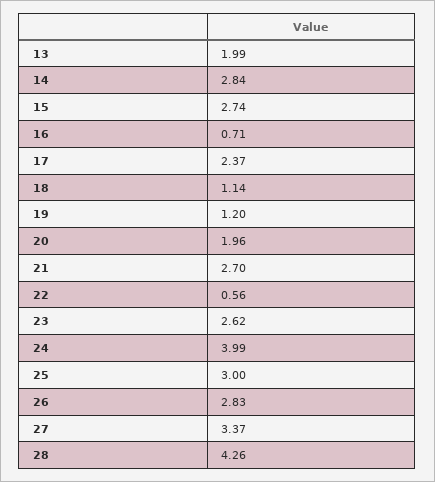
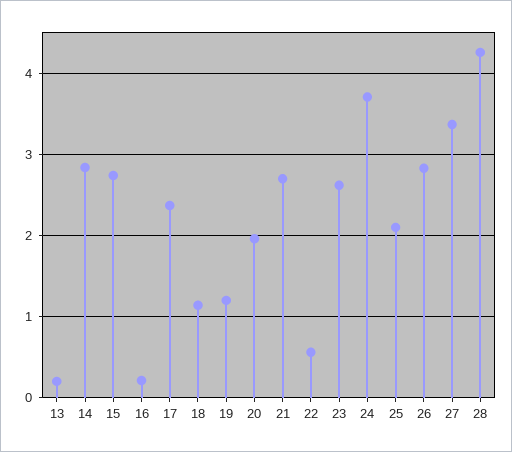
  {
-   "13": 1.99,
+   "13": 0.2,
    "14": 2.84,
    "15": 2.74,
-   "16": 0.71,
+   "16": 0.2,
    "17": 2.37,
    "18": 1.14,
    "19": 1.2,
    "20": 1.96,
    "21": 2.7,
    "22": 0.56,
    "23": 2.62,
-   "24": 3.99,
+   "24": 3.7,
-   "25": 3,
+   "25": 2.1,
    "26": 2.83,
    "27": 3.37,
    "28": 4.26
  }

